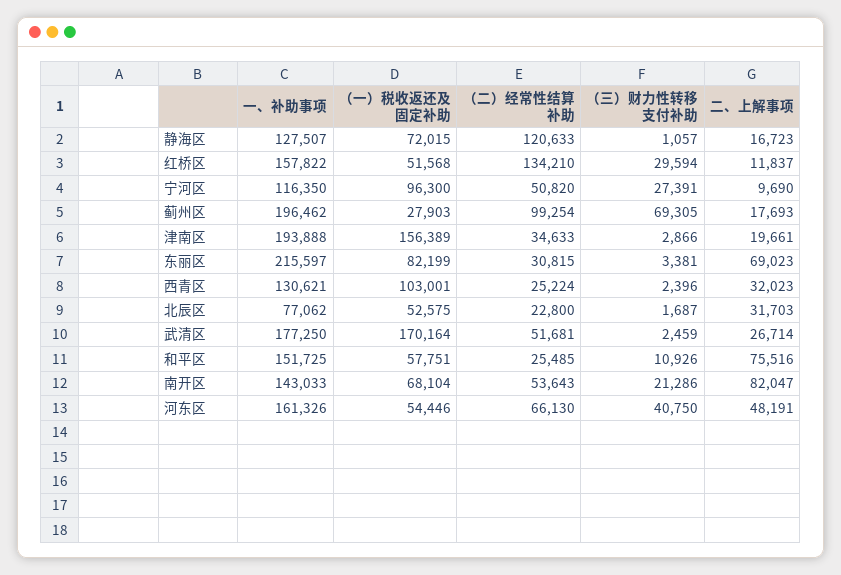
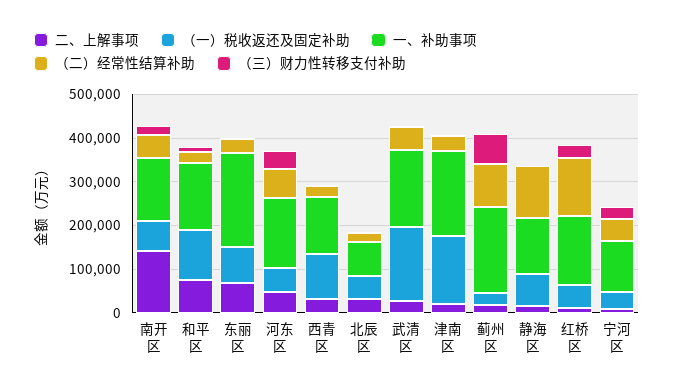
  {
    "一、补助事项": {
      "静海区": 127507,
      "红桥区": 157822,
      "宁河区": 116350,
      "蓟州区": 196462,
      "津南区": 193888,
      "东丽区": 215597,
      "西青区": 130621,
      "北辰区": 77062,
      "武清区": 177250,
      "和平区": 151725,
      "南开区": 143033,
      "河东区": 161326
    },
    "（一）税收返还及固定补助": {
      "静海区": 72015,
      "红桥区": 51568,
-     "宁河区": 96300,
+     "宁河区": 40000,
      "蓟州区": 27903,
      "津南区": 156389,
      "东丽区": 82199,
      "西青区": 103001,
      "北辰区": 52575,
      "武清区": 170164,
-     "和平区": 57751,
+     "和平区": 120000,
      "南开区": 68104,
      "河东区": 54446
    },
    "（二）经常性结算补助": {
      "静海区": 120633,
      "红桥区": 134210,
      "宁河区": 50820,
      "蓟州区": 99254,
      "津南区": 34633,
      "东丽区": 30815,
      "西青区": 25224,
      "北辰区": 22800,
      "武清区": 51681,
      "和平区": 25485,
      "南开区": 53643,
      "河东区": 66130
    },
    "（三）财力性转移支付补助": {
      "静海区": 1057,
      "红桥区": 29594,
      "宁河区": 27391,
      "蓟州区": 69305,
      "津南区": 2866,
      "东丽区": 3381,
      "西青区": 2396,
      "北辰区": 1687,
      "武清区": 2459,
      "和平区": 10926,
      "南开区": 21286,
      "河东区": 40750
    },
    "二、上解事项": {
      "静海区": 16723,
      "红桥区": 11837,
      "宁河区": 9690,
      "蓟州区": 17693,
      "津南区": 19661,
      "东丽区": 69023,
      "西青区": 32023,
      "北辰区": 31703,
      "武清区": 26714,
      "和平区": 75516,
-     "南开区": 82047,
+     "南开区": 140000,
      "河东区": 48191
    }
  }

